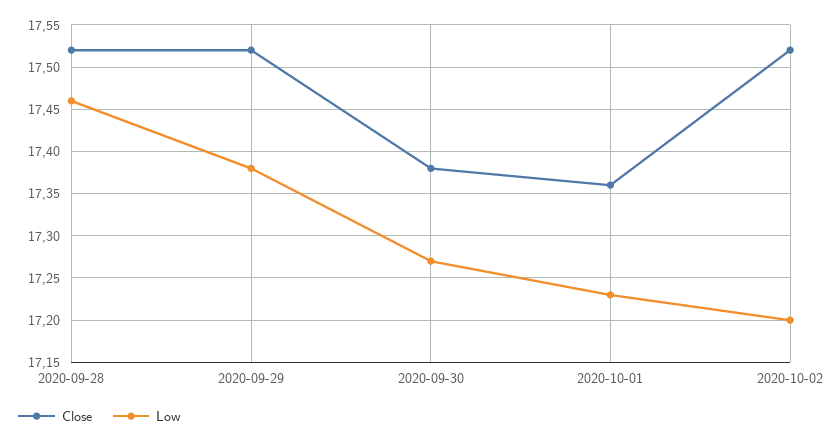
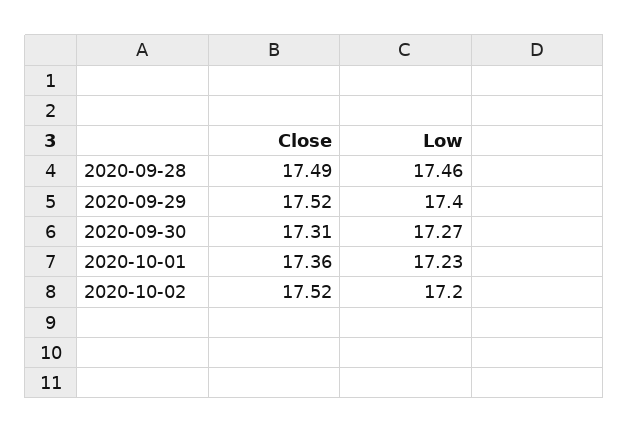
  {
    "Close": {
-     "2020-09-28": 17.52,
+     "2020-09-28": 17.49,
      "2020-09-29": 17.52,
-     "2020-09-30": 17.38,
+     "2020-09-30": 17.31,
      "2020-10-01": 17.36,
      "2020-10-02": 17.52
    },
    "Low": {
      "2020-09-28": 17.46,
-     "2020-09-29": 17.38,
+     "2020-09-29": 17.4,
      "2020-09-30": 17.27,
      "2020-10-01": 17.23,
      "2020-10-02": 17.2
    }
  }

